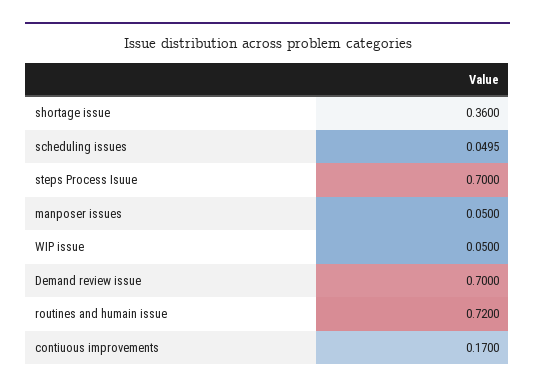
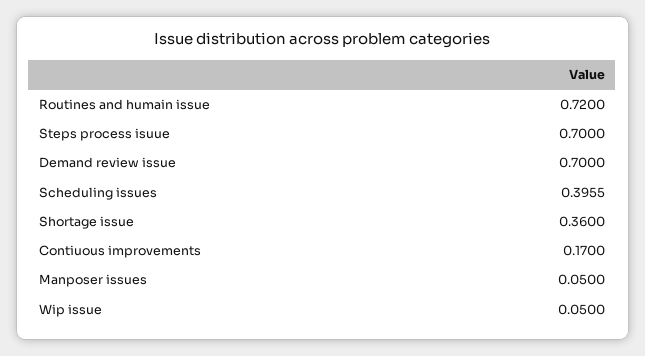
  {
    "shortage issue": 0.36,
-   "scheduling issues": 0.0495,
+   "scheduling issues": 0.3955,
    "steps Process Isuue": 0.7,
    "manposer issues": 0.05,
    "WIP issue": 0.05,
    "Demand review issue": 0.7,
    "routines and humain issue": 0.72,
    "contiuous improvements": 0.17
  }

